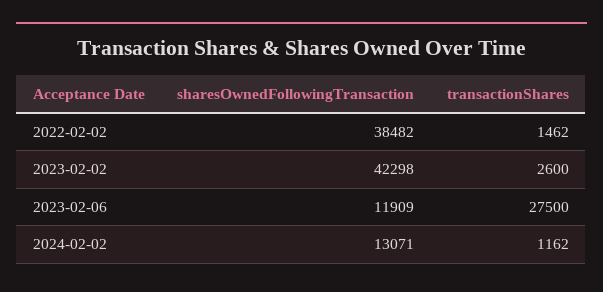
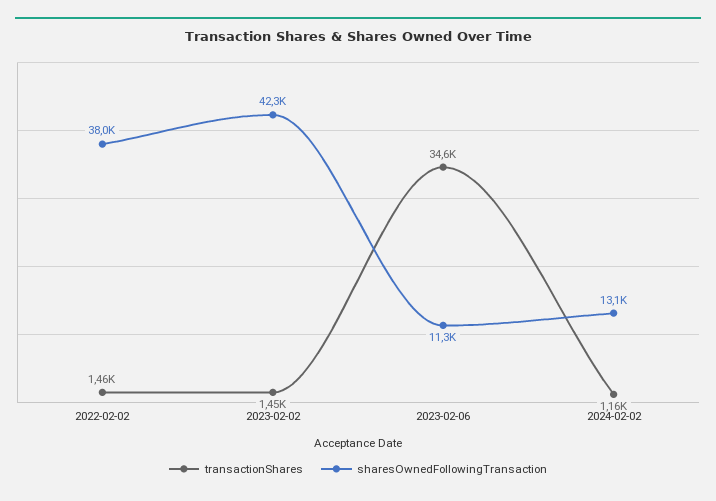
  {
    "sharesOwnedFollowingTransaction": {
-     "2022-02-02": 38482,
+     "2022-02-02": 38000,
      "2023-02-02": 42298,
-     "2023-02-06": 11909,
+     "2023-02-06": 11300,
      "2024-02-02": 13071
    },
    "transactionShares": {
      "2022-02-02": 1462,
-     "2023-02-02": 2600,
+     "2023-02-02": 1450,
-     "2023-02-06": 27500,
+     "2023-02-06": 34600,
      "2024-02-02": 1162
    }
  }

